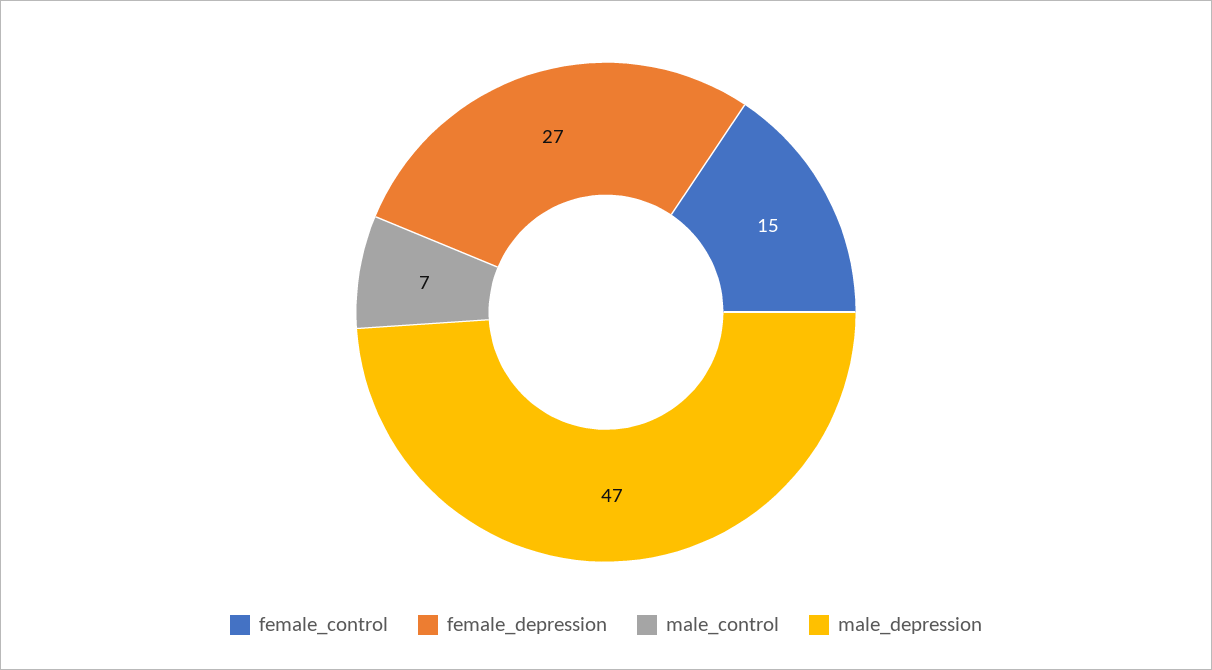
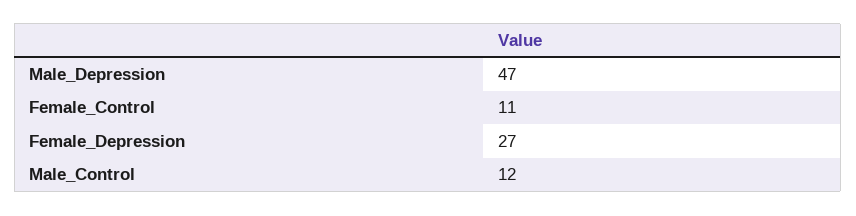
  {
-   "female_control": 15,
+   "female_control": 11,
    "female_depression": 27,
-   "male_control": 7,
+   "male_control": 12,
    "male_depression": 47
  }

